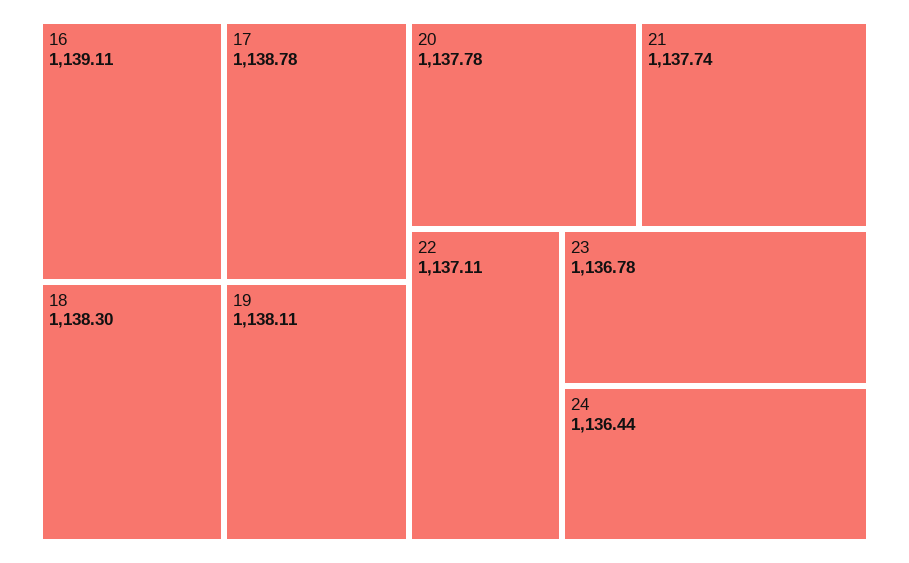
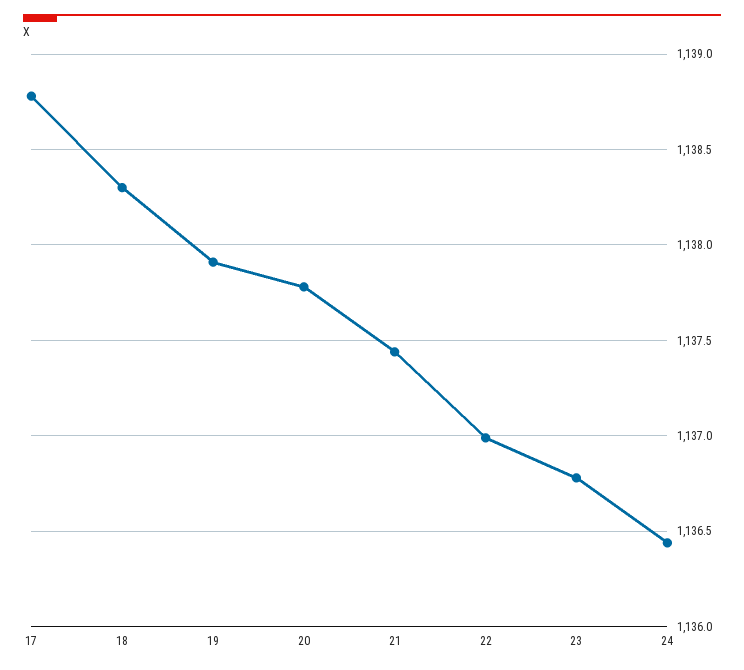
  {
-   "16": 1139.11,
    "17": 1138.78,
    "18": 1138.3,
-   "19": 1138.11,
+   "19": 1137.9,
    "20": 1137.78,
-   "21": 1137.74,
+   "21": 1137.45,
-   "22": 1137.11,
+   "22": 1137,
    "23": 1136.78,
    "24": 1136.44
  }

